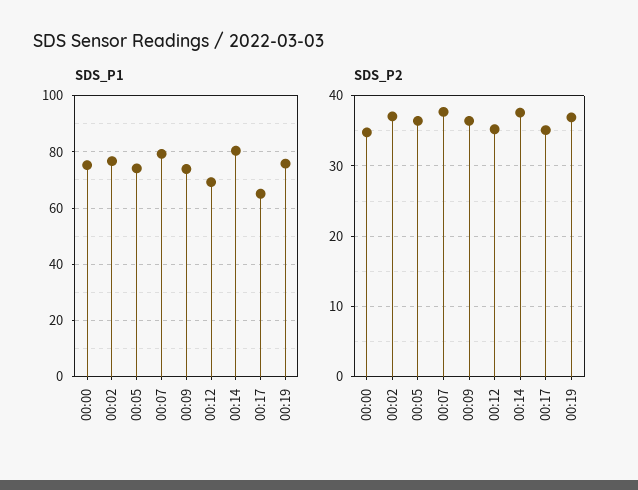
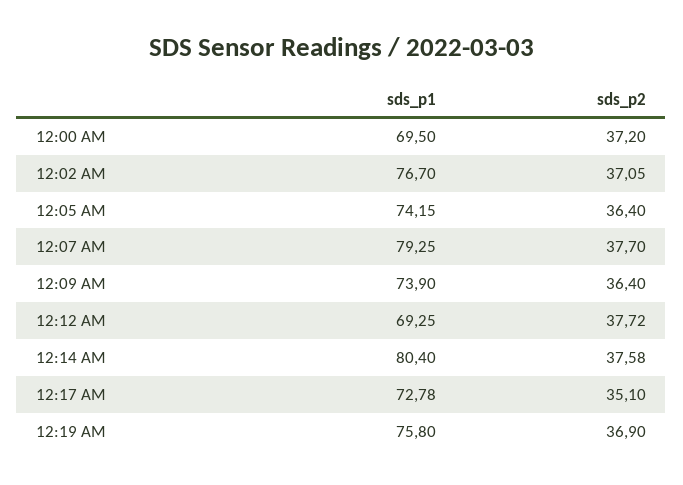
  {
    "SDS_P1": {
-     "00:00": 75,
+     "00:00": 69.5,
      "00:02": 76.7,
      "00:05": 74.15,
      "00:07": 79.25,
      "00:09": 73.9,
      "00:12": 69.25,
      "00:14": 80.4,
-     "00:17": 65,
+     "00:17": 72.78,
      "00:19": 75.8
    },
    "SDS_P2": {
-     "00:00": 35,
+     "00:00": 37.2,
      "00:02": 37.05,
      "00:05": 36.4,
      "00:07": 37.7,
      "00:09": 36.4,
-     "00:12": 35,
+     "00:12": 37.72,
      "00:14": 37.58,
      "00:17": 35.1,
      "00:19": 36.9
    }
  }

